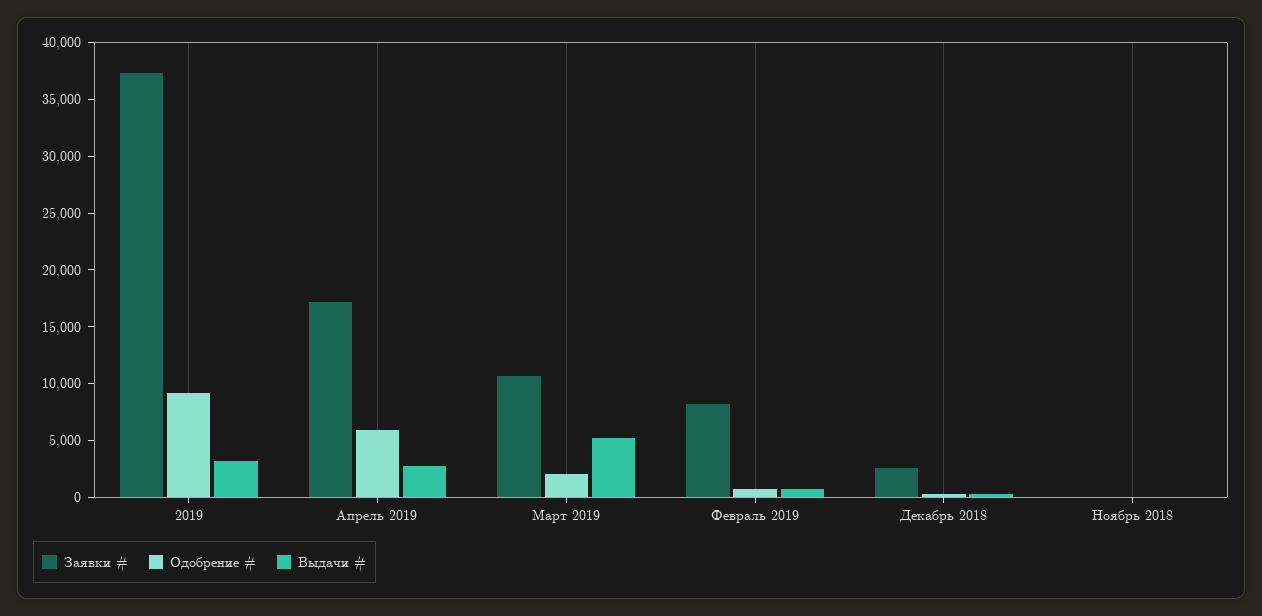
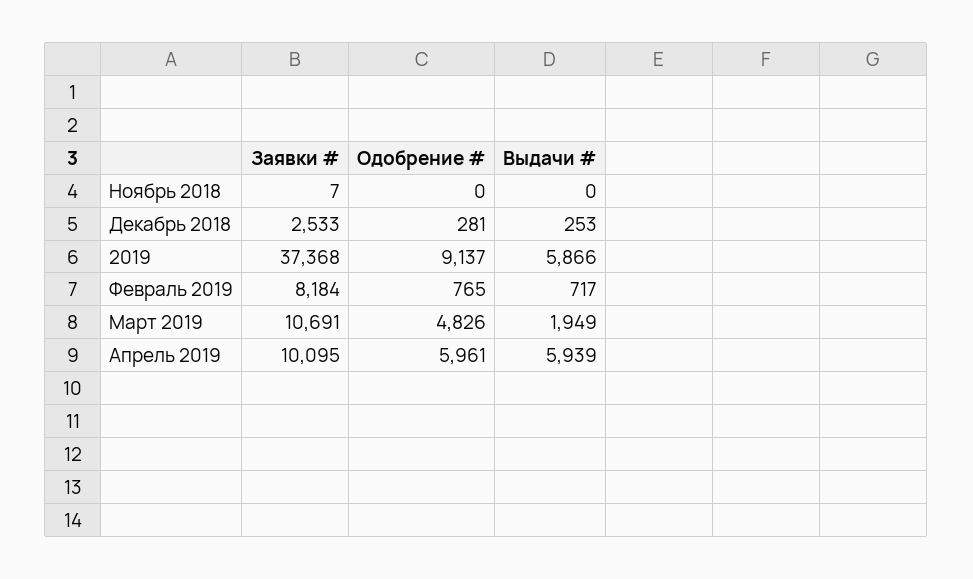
  {
    "Заявки #": {
      "2019": 37368,
-     "Апрель 2019": 17000,
+     "Апрель 2019": 10095,
      "Март 2019": 10691,
      "Февраль 2019": 8184,
      "Декабрь 2018": 2533,
      "Ноябрь 2018": 7
    },
    "Одобрение #": {
      "2019": 9137,
      "Апрель 2019": 5961,
-     "Март 2019": 2000,
+     "Март 2019": 4826,
      "Февраль 2019": 765,
      "Декабрь 2018": 281,
      "Ноябрь 2018": 0
    },
    "Выдачи #": {
-     "2019": 3000,
+     "2019": 5866,
-     "Апрель 2019": 3000,
+     "Апрель 2019": 5939,
-     "Март 2019": 5000,
+     "Март 2019": 1949,
      "Февраль 2019": 717,
      "Декабрь 2018": 253,
      "Ноябрь 2018": 0
    }
  }

